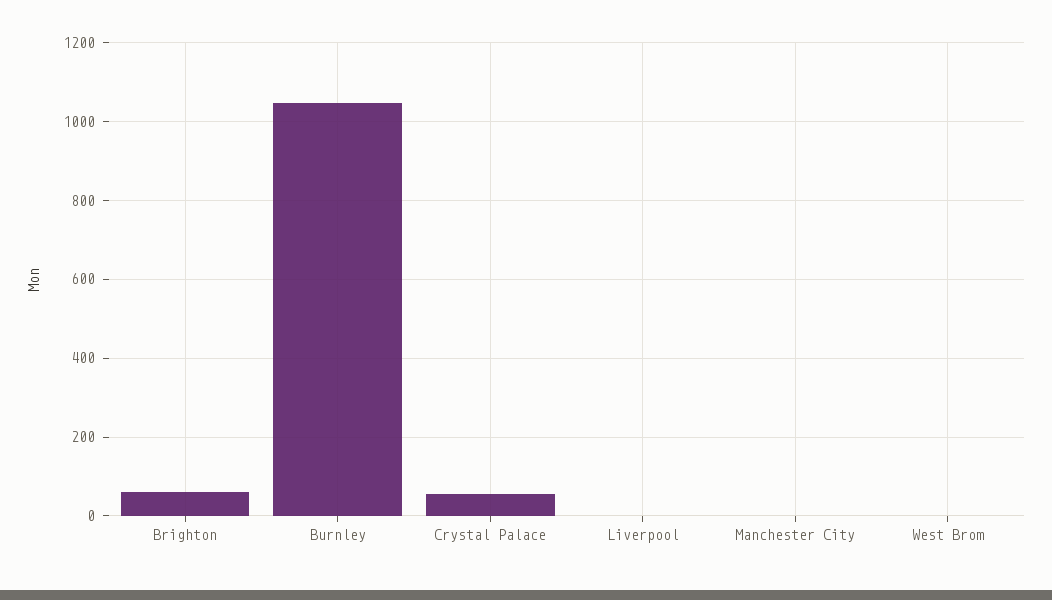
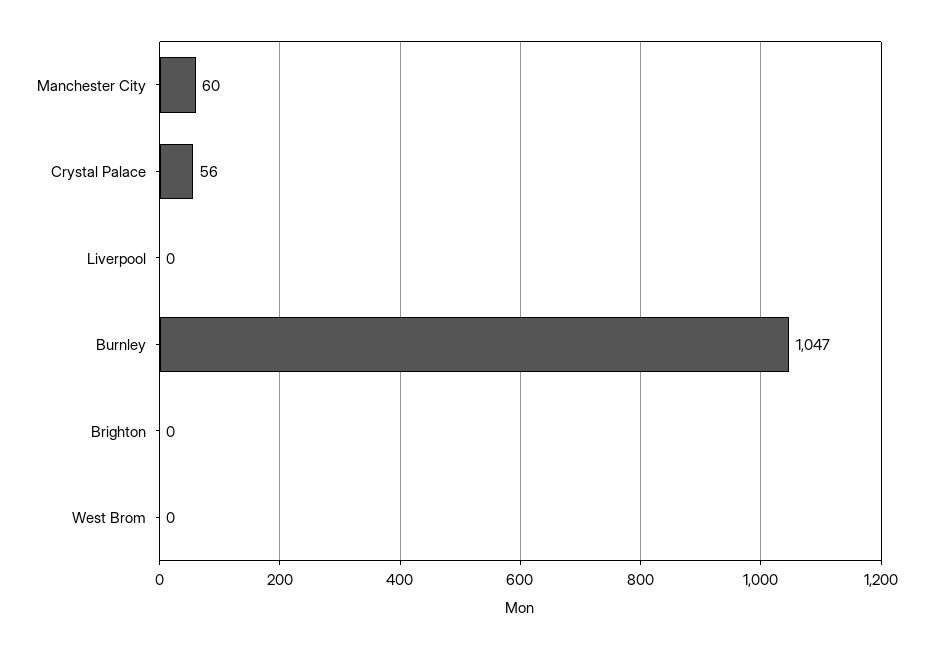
  {
-   "Brighton": 60,
+   "Brighton": 0,
    "Burnley": 1047,
    "Crystal Palace": 56,
    "Liverpool": 0,
-   "Manchester City": 0,
+   "Manchester City": 60,
    "West Brom": 0
  }

